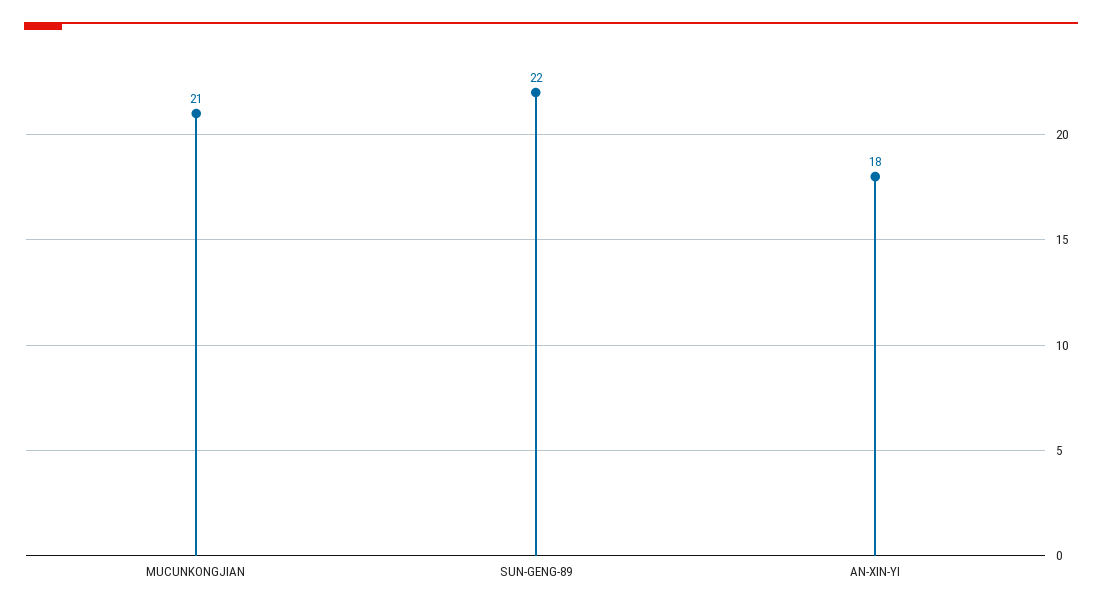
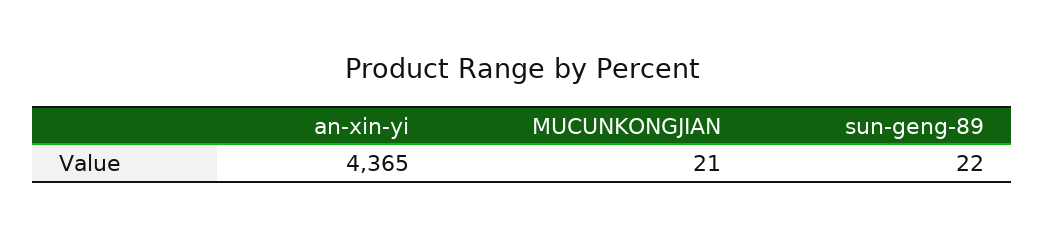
  {
    "MUCUNKONGJIAN": 21,
    "SUN-GENG-89": 22,
-   "AN-XIN-YI": 18
+   "AN-XIN-YI": 4365
  }

